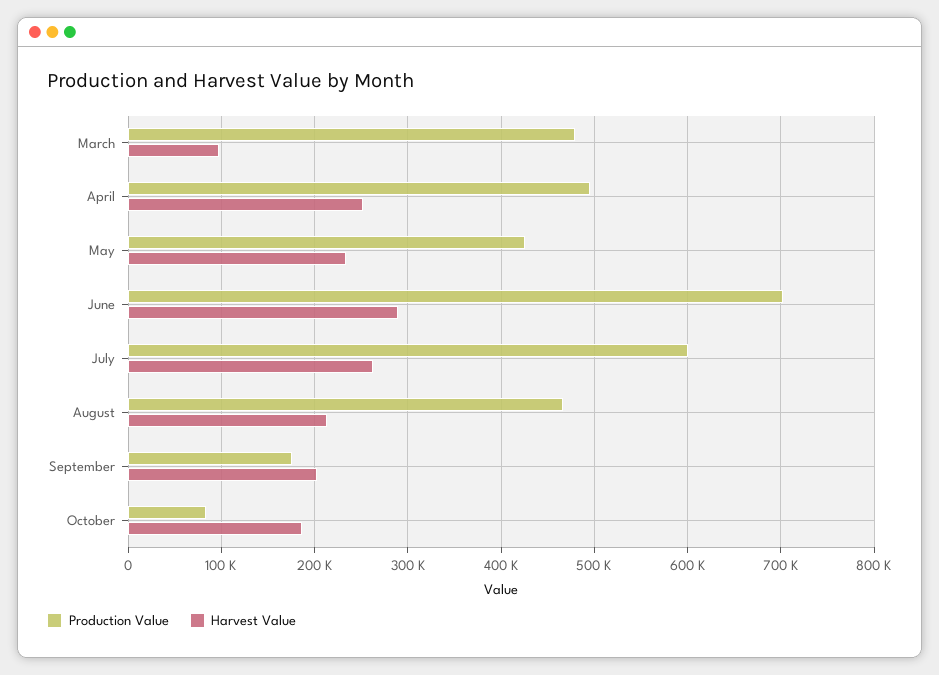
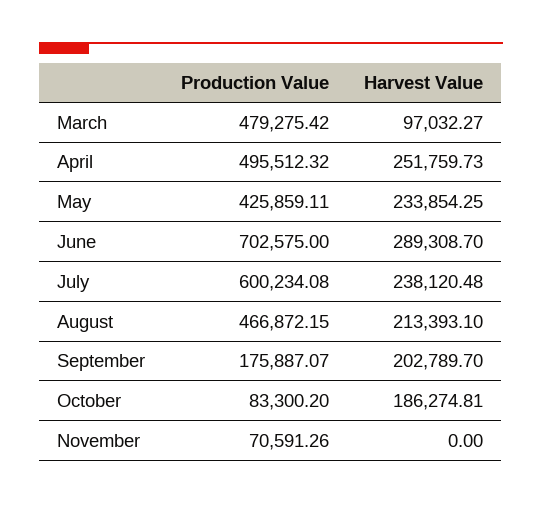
  {
    "Production Value": {
      "March": 479275.42,
      "April": 495512.32,
      "May": 425859.11,
      "June": 702575,
      "July": 600234.08,
      "August": 466872.15,
      "September": 175887.07,
-     "October": 83300.2
+     "October": 83300.2,
+     "November": 70591.26
    },
    "Harvest Value": {
      "March": 97032.27,
      "April": 251759.73,
      "May": 233854.25,
      "June": 289308.7,
-     "July": 260000,
+     "July": 238120.48,
      "August": 213393.1,
      "September": 202789.7,
-     "October": 186274.81
+     "October": 186274.81,
+     "November": 0
    }
  }

